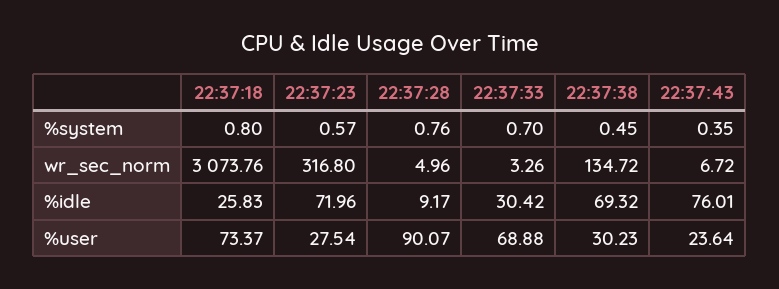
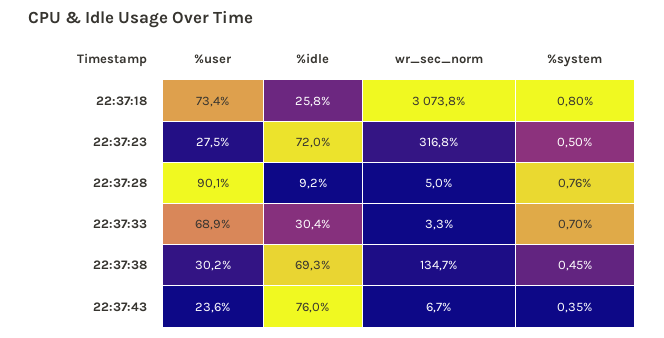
  {
    "22:37:18": {
      "%system": 0.8,
      "wr_sec_norm": 3073.76,
      "%idle": 25.83,
      "%user": 73.37
    },
    "22:37:23": {
-     "%system": 0.57,
+     "%system": 0.5,
      "wr_sec_norm": 316.8,
      "%idle": 71.96,
      "%user": 27.54
    },
    "22:37:28": {
      "%system": 0.76,
      "wr_sec_norm": 4.96,
      "%idle": 9.17,
      "%user": 90.07
    },
    "22:37:33": {
      "%system": 0.7,
      "wr_sec_norm": 3.26,
      "%idle": 30.42,
      "%user": 68.88
    },
    "22:37:38": {
      "%system": 0.45,
      "wr_sec_norm": 134.72,
      "%idle": 69.32,
      "%user": 30.23
    },
    "22:37:43": {
      "%system": 0.35,
      "wr_sec_norm": 6.72,
      "%idle": 76.01,
      "%user": 23.64
    }
  }

